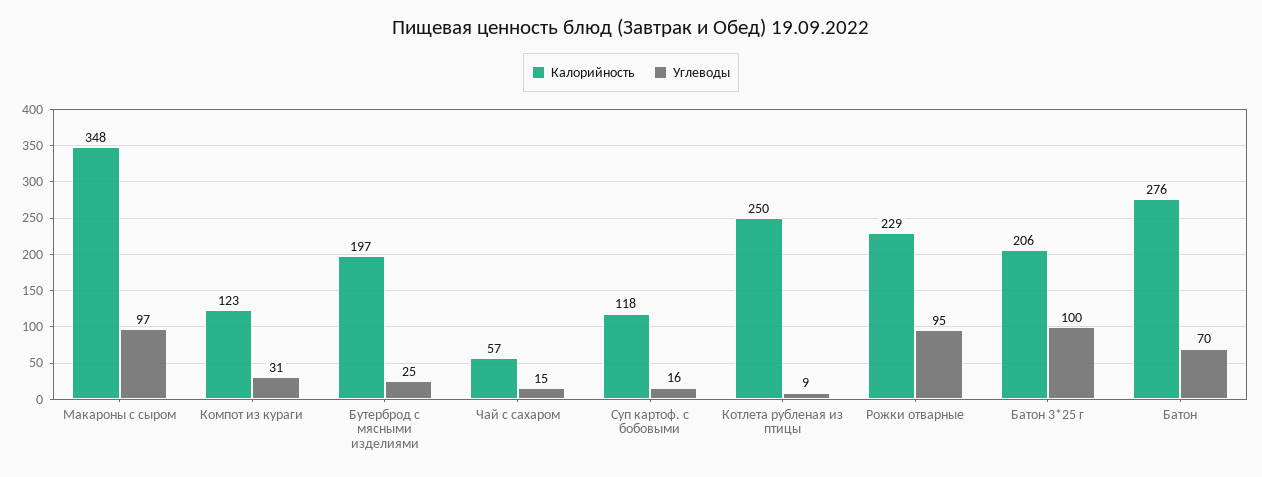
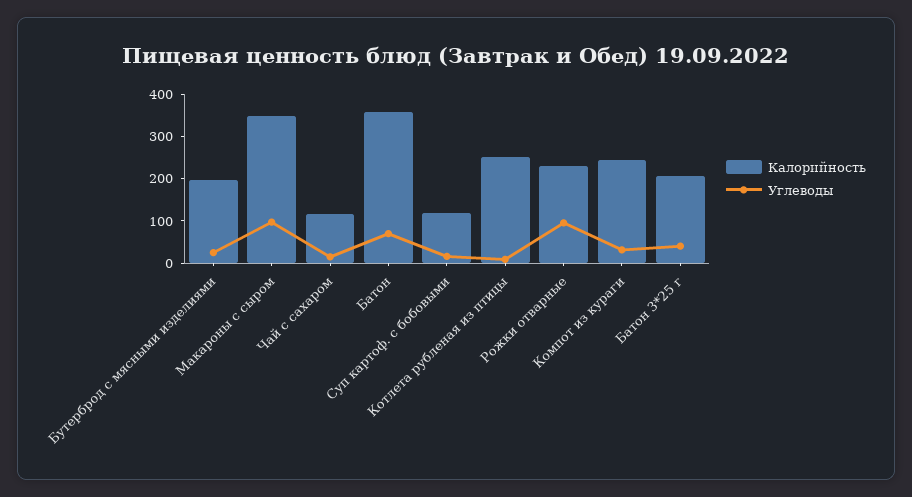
  {
    "Калорийность": {
      "Макароны с сыром": 348,
-     "Компот из кураги": 123,
+     "Компот из кураги": 240,
      "Бутерброд с мясными изделиями": 197,
-     "Чай с сахаром": 57,
+     "Чай с сахаром": 120,
      "Суп картоф. с бобовыми": 118,
      "Котлета рубленая из птицы": 250,
      "Рожки отварные": 229,
      "Батон 3*25 г": 206,
-     "Батон": 276
+     "Батон": 360
    },
    "Углеводы": {
      "Макароны с сыром": 97,
      "Компот из кураги": 31,
      "Бутерброд с мясными изделиями": 25,
      "Чай с сахаром": 15,
      "Суп картоф. с бобовыми": 16,
      "Котлета рубленая из птицы": 9,
      "Рожки отварные": 95,
-     "Батон 3*25 г": 100,
+     "Батон 3*25 г": 40,
      "Батон": 70
    }
  }

